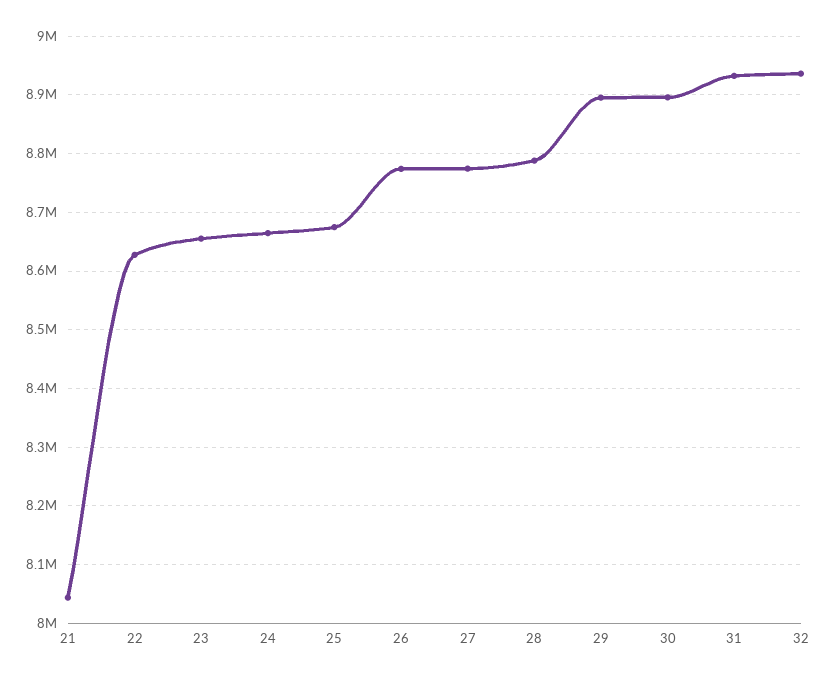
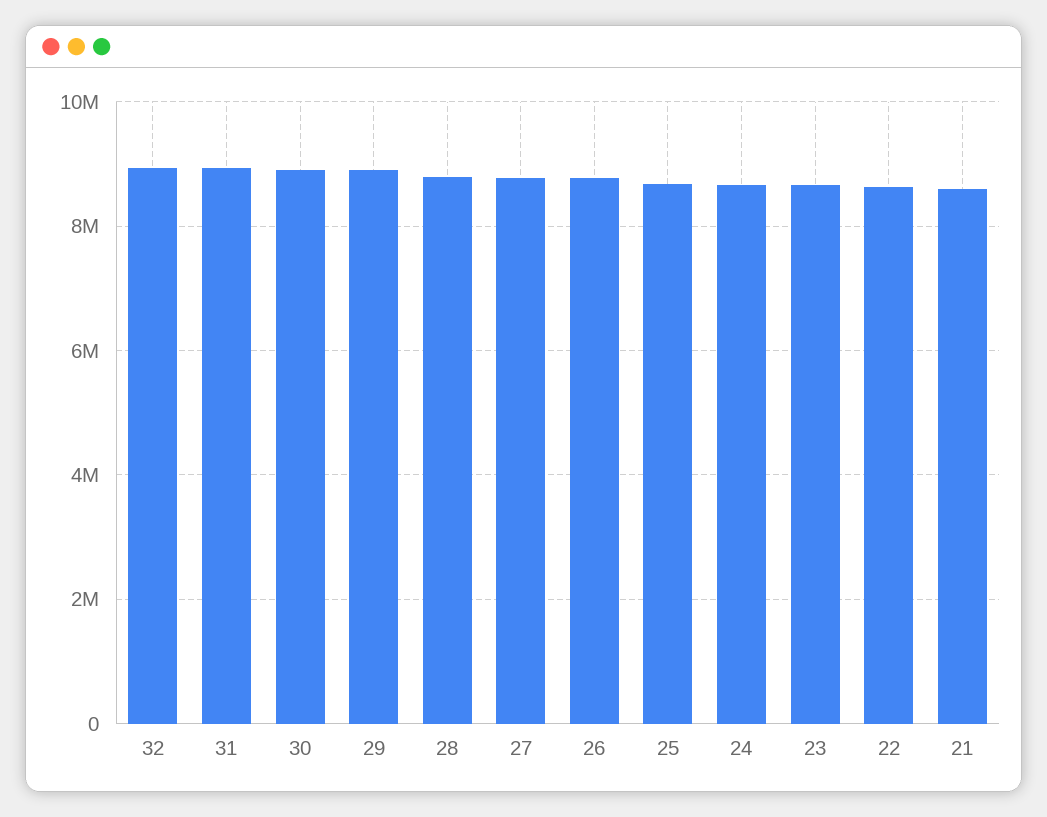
  {
-   "21": 8040000,
+   "21": 8600000,
    "22": 8620000,
    "23": 8660000,
    "24": 8660000,
    "25": 8680000,
    "26": 8780000,
    "27": 8780000,
    "28": 8780000,
    "29": 8900000,
    "30": 8900000,
    "31": 8940000,
    "32": 8940000
  }

